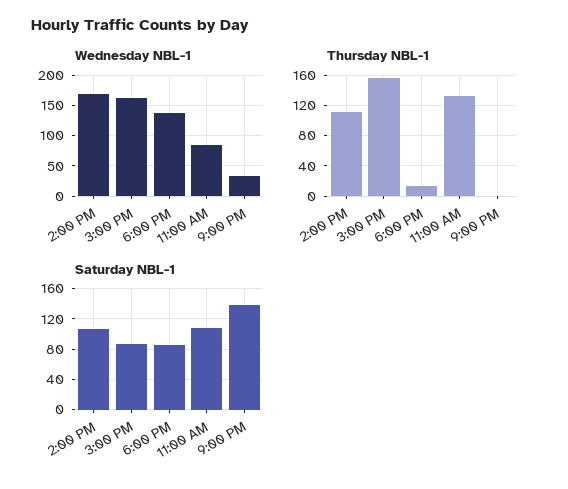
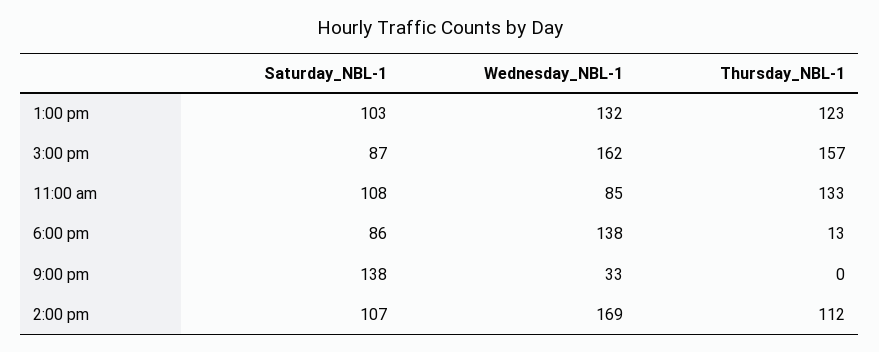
  {
    "Wednesday NBL-1": {
      "2:00 PM": 169,
      "3:00 PM": 162,
      "6:00 PM": 138,
      "11:00 AM": 85,
-     "9:00 PM": 33
+     "9:00 PM": 33,
+     "1:00 pm": 132
    },
    "Thursday NBL-1": {
      "2:00 PM": 112,
      "3:00 PM": 157,
      "6:00 PM": 13,
      "11:00 AM": 133,
-     "9:00 PM": 0
+     "9:00 PM": 0,
+     "1:00 pm": 123
    },
    "Saturday NBL-1": {
      "2:00 PM": 107,
      "3:00 PM": 87,
      "6:00 PM": 86,
      "11:00 AM": 108,
-     "9:00 PM": 138
+     "9:00 PM": 138,
+     "1:00 pm": 103
    }
  }

